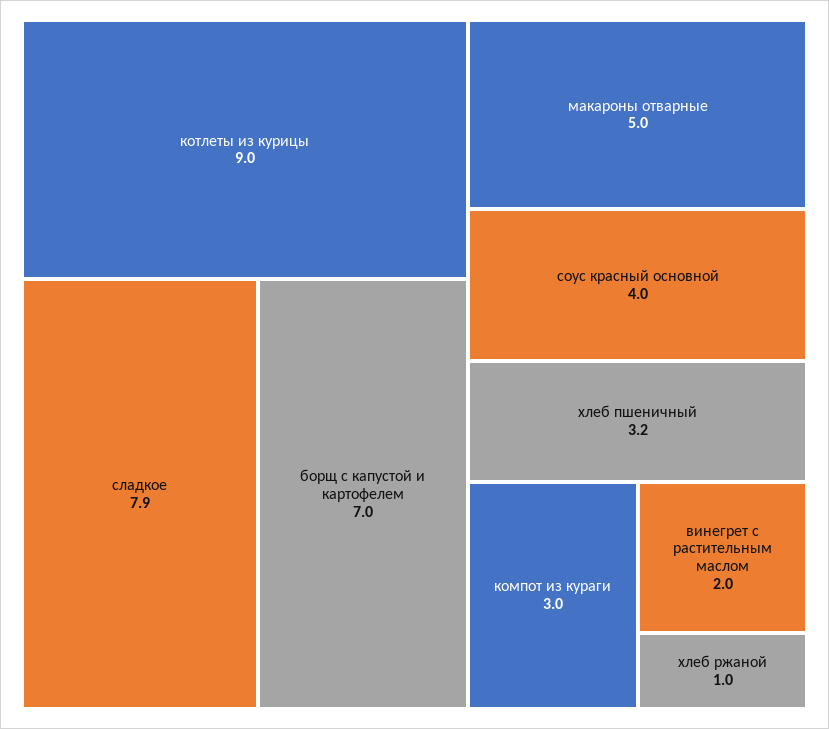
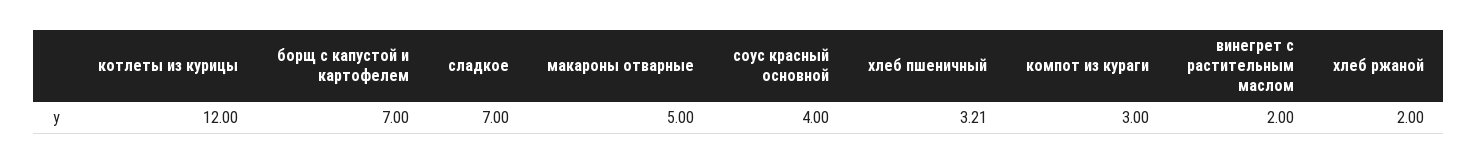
  {
-   "котлеты из курицы": 9,
+   "котлеты из курицы": 12,
-   "сладкое": 7.9,
+   "сладкое": 7,
    "борщ с капустой и картофелем": 7,
    "макароны отварные": 5,
    "соус красный основной": 4,
    "хлеб пшеничный": 3.21,
    "компот из кураги": 3,
    "винегрет с растительным маслом": 2,
-   "хлеб ржаной": 1
+   "хлеб ржаной": 2
  }

